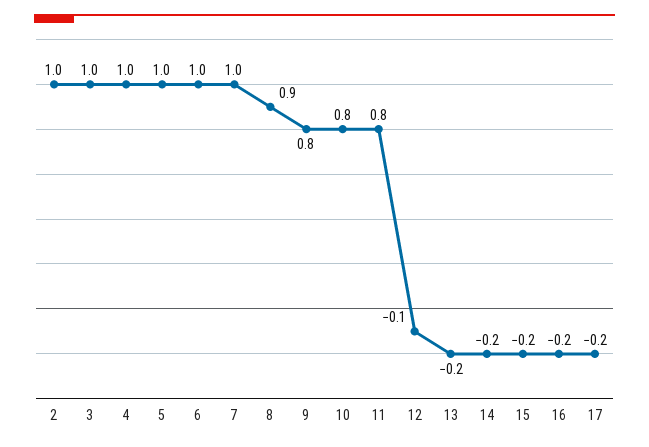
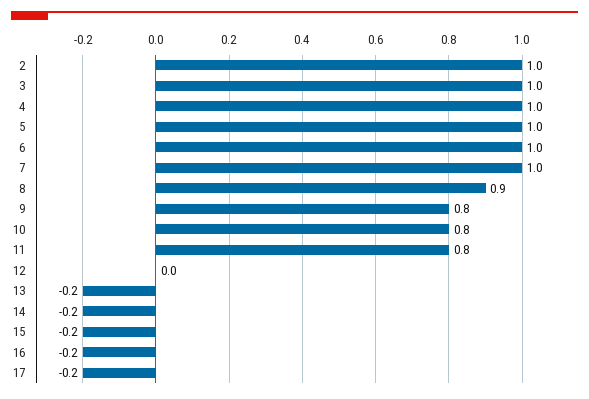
  {
    "2": 1,
    "3": 1,
    "4": 1,
    "5": 1,
    "6": 1,
    "7": 1,
    "8": 0.9,
    "9": 0.8,
    "10": 0.8,
    "11": 0.8,
-   "12": -0.1,
+   "12": 0,
    "13": -0.2,
    "14": -0.2,
    "15": -0.2,
    "16": -0.2,
    "17": -0.2
  }

